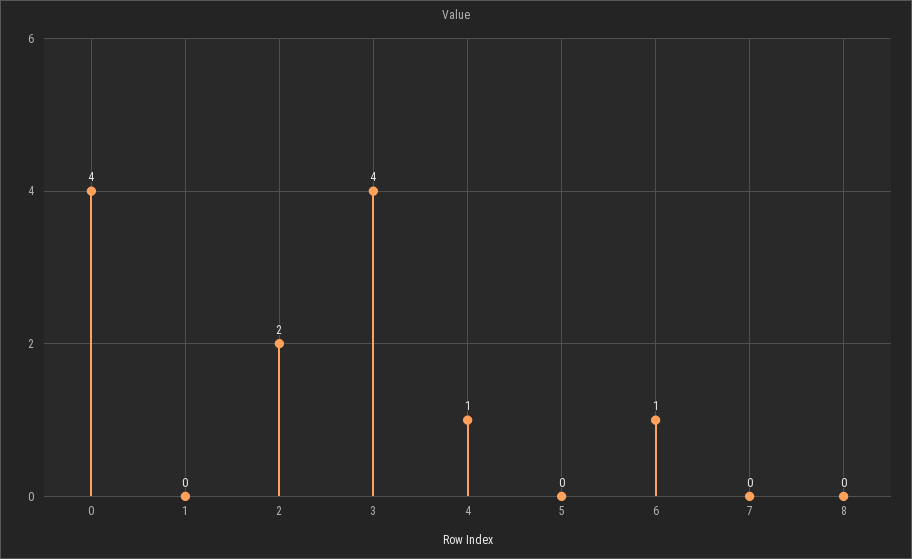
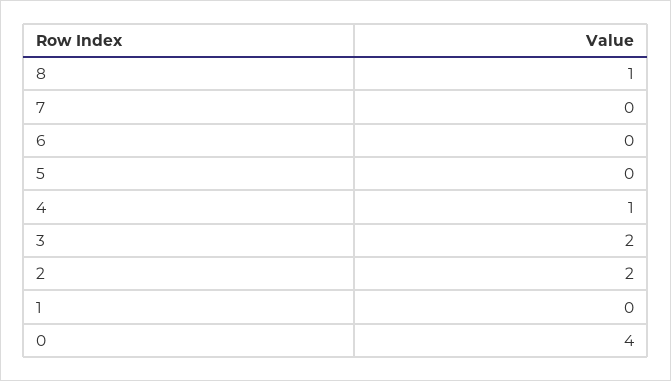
  {
    "0": 4,
    "1": 0,
    "2": 2,
-   "3": 4,
+   "3": 2,
    "4": 1,
    "5": 0,
-   "6": 1,
+   "6": 0,
    "7": 0,
-   "8": 0
+   "8": 1
  }

